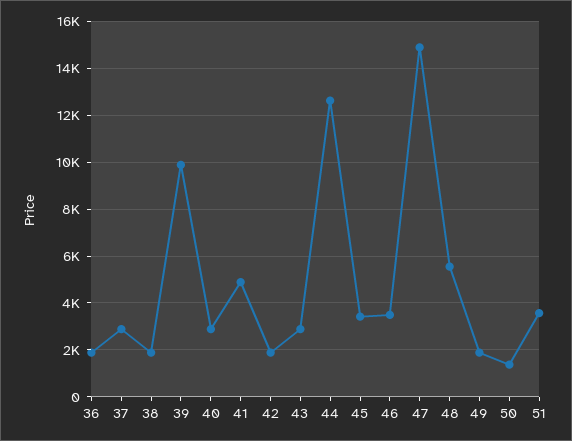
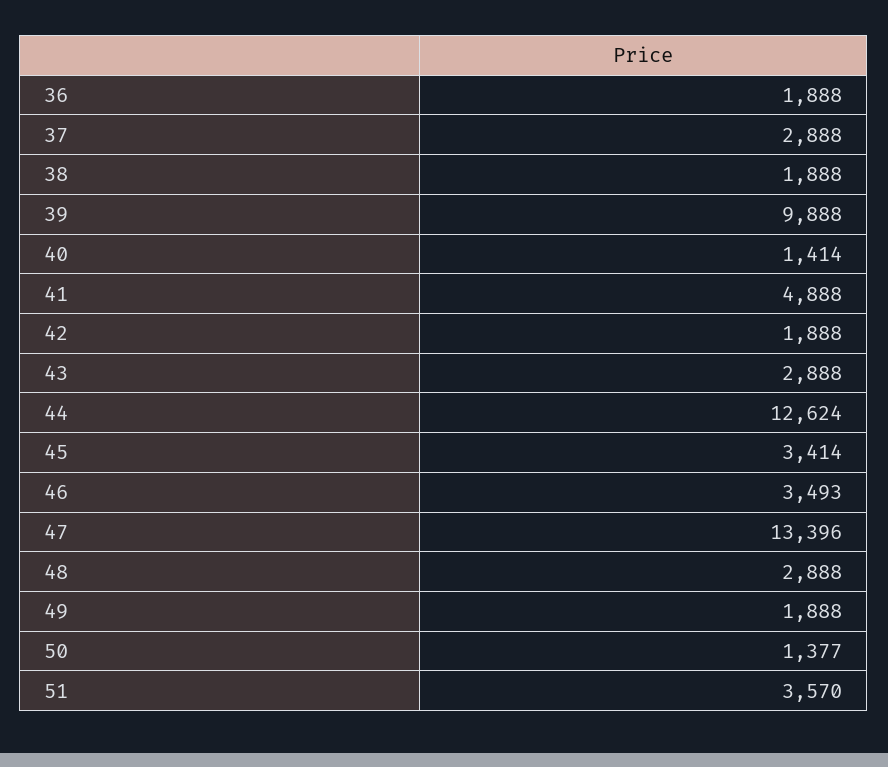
  {
    "36": 1888,
    "37": 2888,
    "38": 1888,
    "39": 9888,
-   "40": 3000,
+   "40": 1414,
    "41": 4888,
    "42": 1888,
    "43": 2888,
    "44": 12624,
    "45": 3414,
    "46": 3493,
-   "47": 15000,
+   "47": 13396,
-   "48": 5500,
+   "48": 2888,
    "49": 1888,
    "50": 1377,
    "51": 3570
  }

